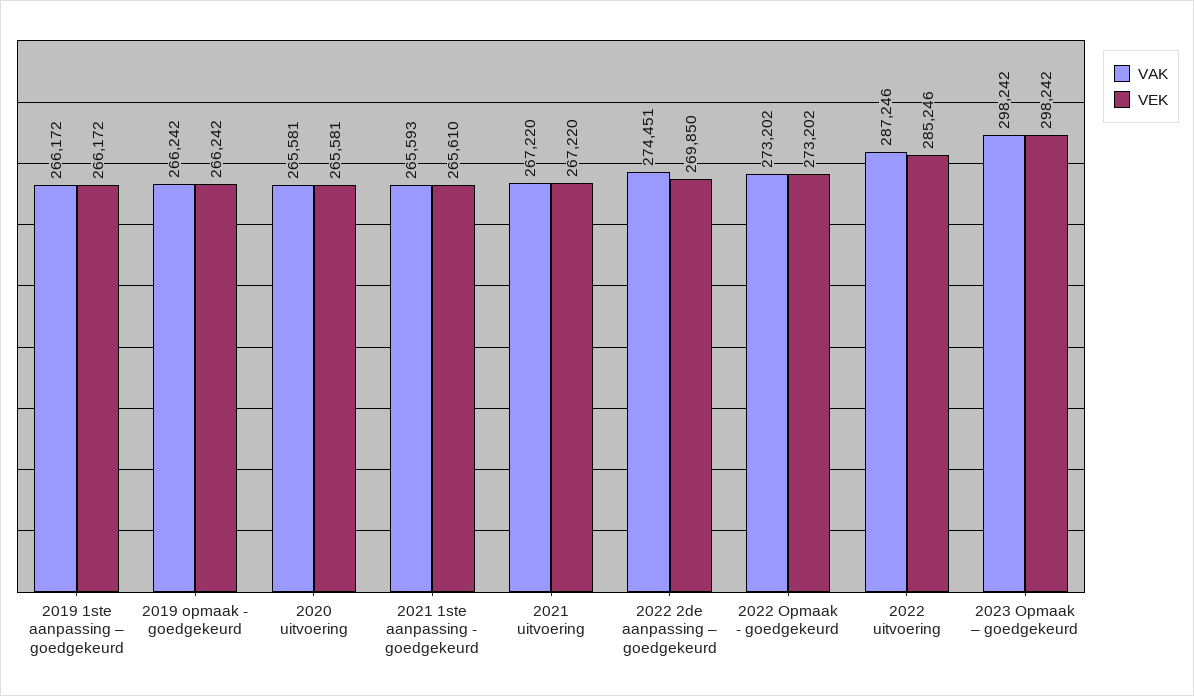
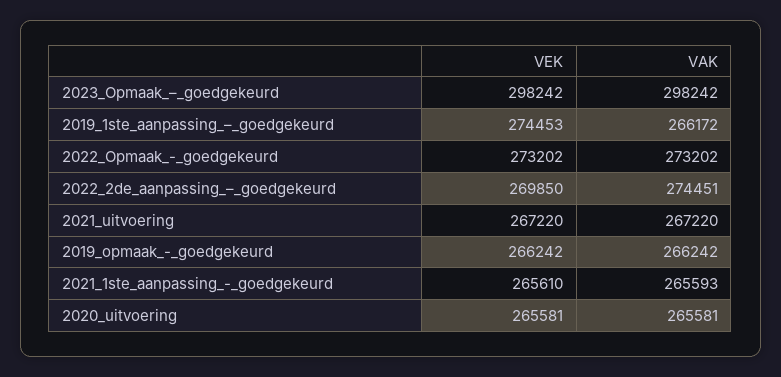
  {
    "VAK": {
      "2019 1ste aanpassing – goedgekeurd": 266172,
      "2019 opmaak - goedgekeurd": 266242,
      "2020 uitvoering": 265581,
      "2021 1ste aanpassing - goedgekeurd": 265593,
      "2021 uitvoering": 267220,
      "2022 2de aanpassing – goedgekeurd": 274451,
      "2022 Opmaak - goedgekeurd": 273202,
-     "2022 uitvoering": 287246,
      "2023 Opmaak – goedgekeurd": 298242
    },
    "VEK": {
-     "2019 1ste aanpassing – goedgekeurd": 266172,
+     "2019 1ste aanpassing – goedgekeurd": 274453,
      "2019 opmaak - goedgekeurd": 266242,
      "2020 uitvoering": 265581,
      "2021 1ste aanpassing - goedgekeurd": 265610,
      "2021 uitvoering": 267220,
      "2022 2de aanpassing – goedgekeurd": 269850,
      "2022 Opmaak - goedgekeurd": 273202,
-     "2022 uitvoering": 285246,
      "2023 Opmaak – goedgekeurd": 298242
    }
  }

